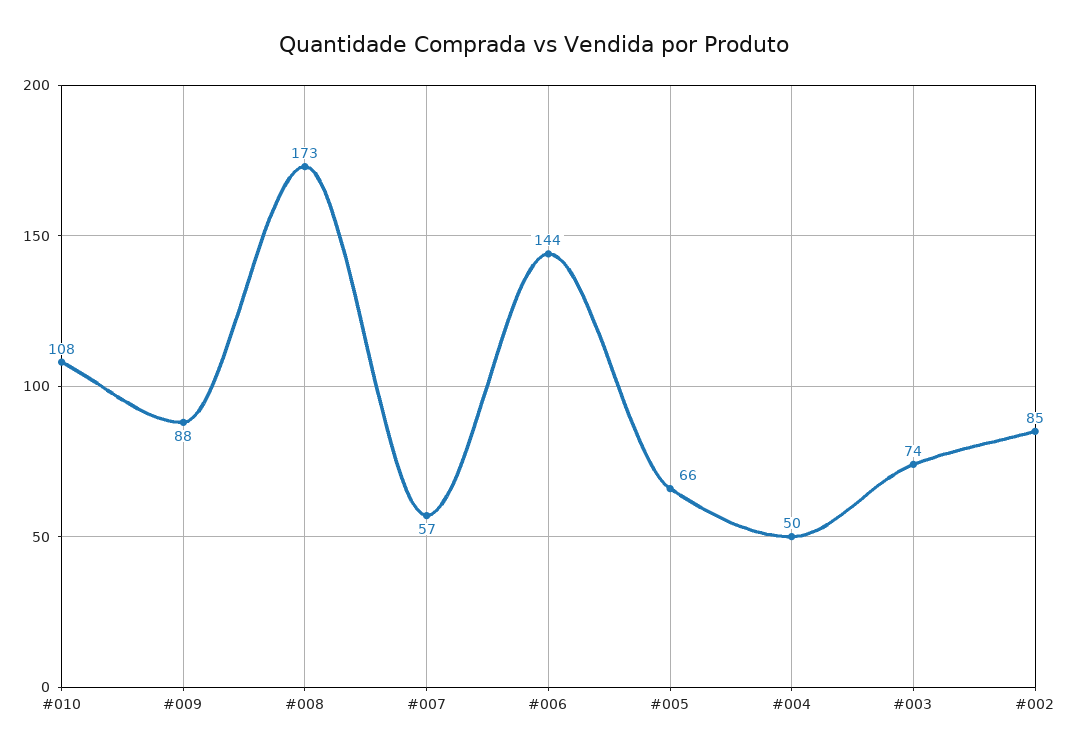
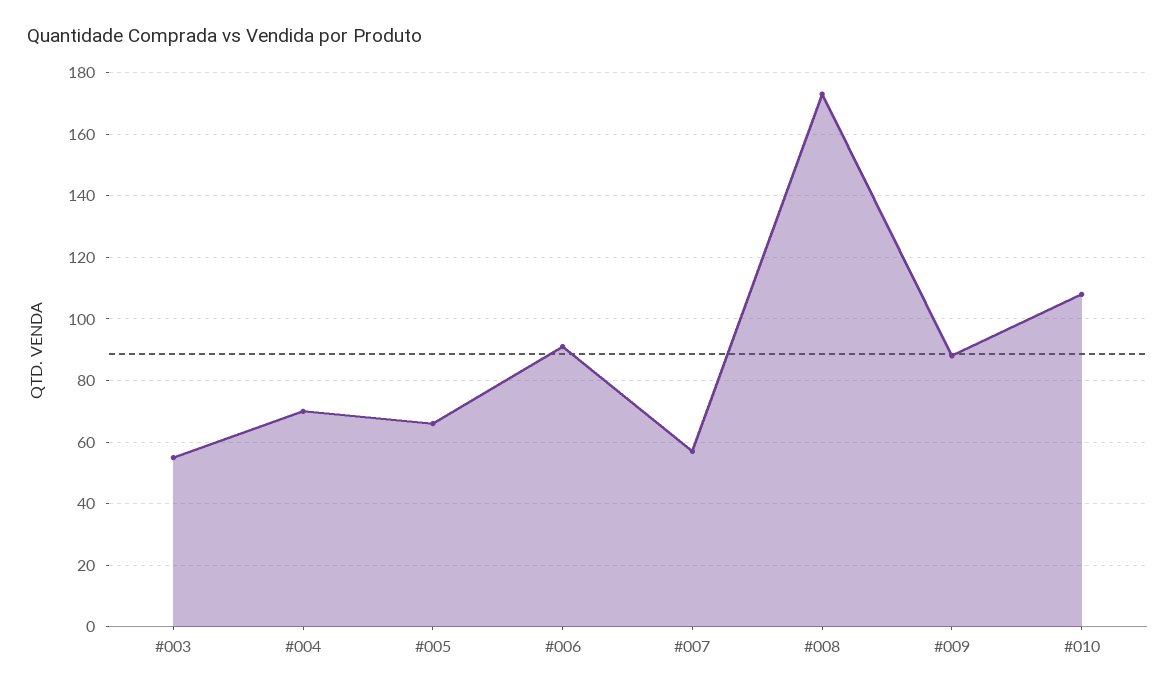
  {
    "#010": 108,
    "#009": 88,
    "#008": 173,
    "#007": 57,
-   "#006": 144,
+   "#006": 90,
    "#005": 66,
-   "#004": 50,
+   "#004": 70,
-   "#003": 74,
+   "#003": 55
-   "#002": 85
  }

